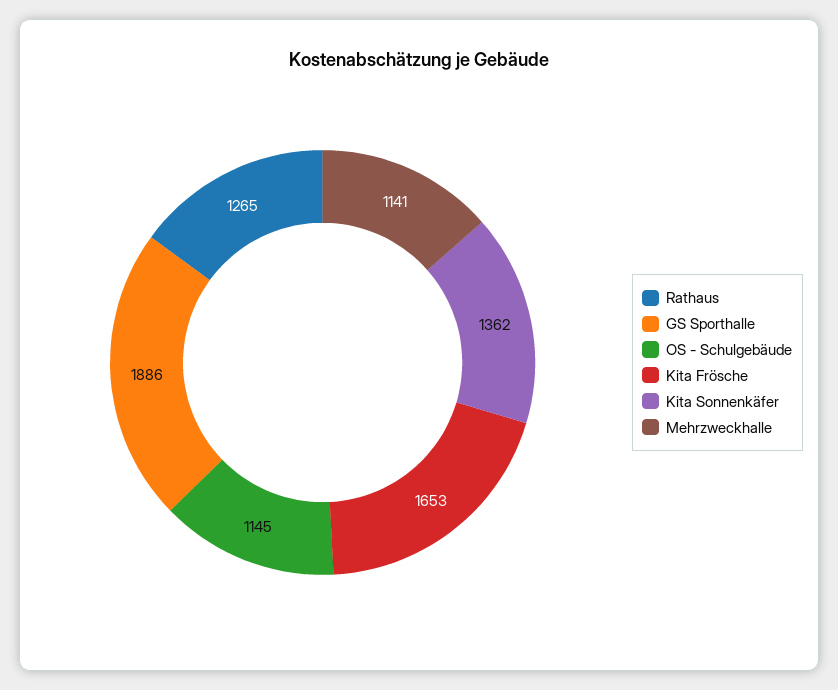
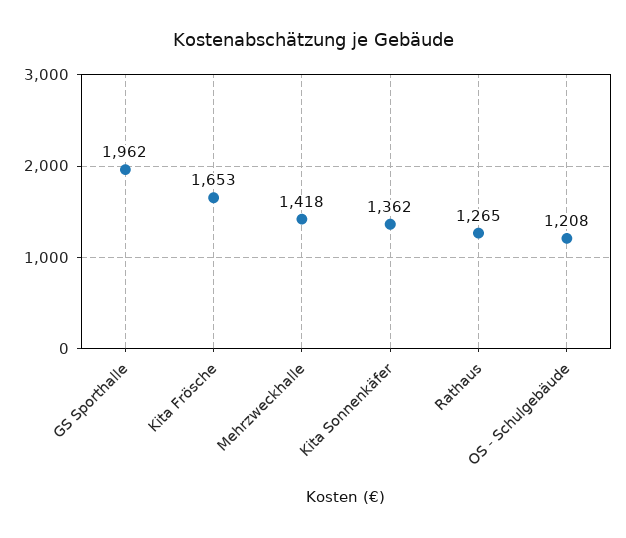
  {
    "Rathaus": 1265,
-   "GS Sporthalle": 1886,
+   "GS Sporthalle": 1962,
-   "OS - Schulgebäude": 1145,
+   "OS - Schulgebäude": 1208,
    "Kita Frösche": 1653,
    "Kita Sonnenkäfer": 1362,
-   "Mehrzweckhalle": 1141
+   "Mehrzweckhalle": 1418
  }

